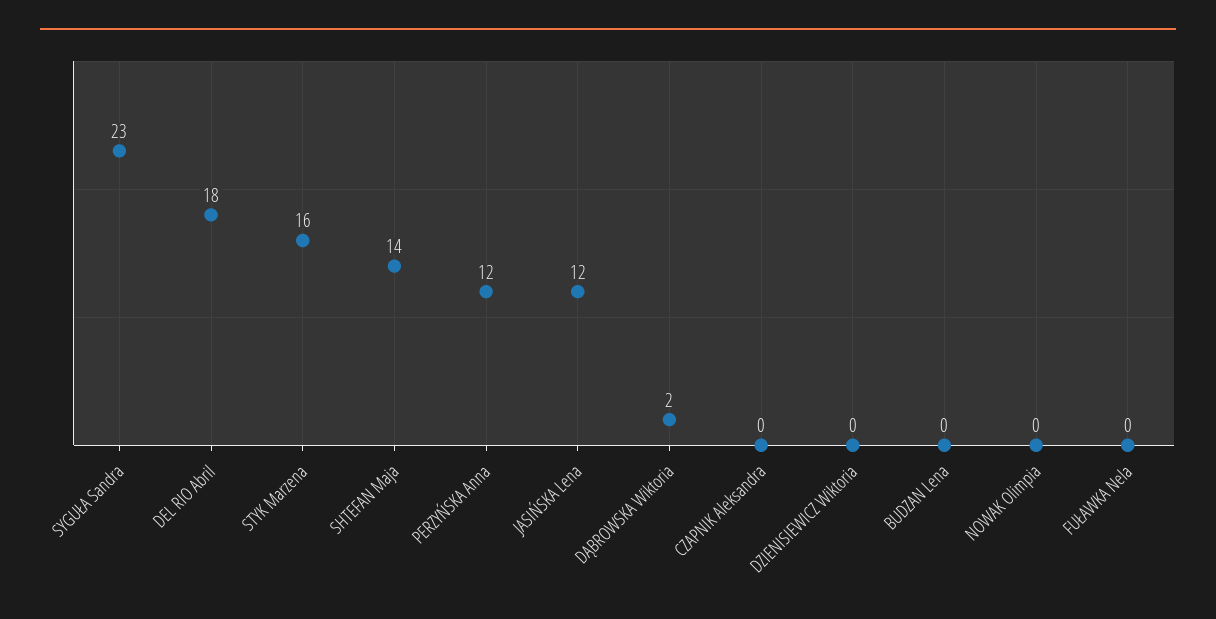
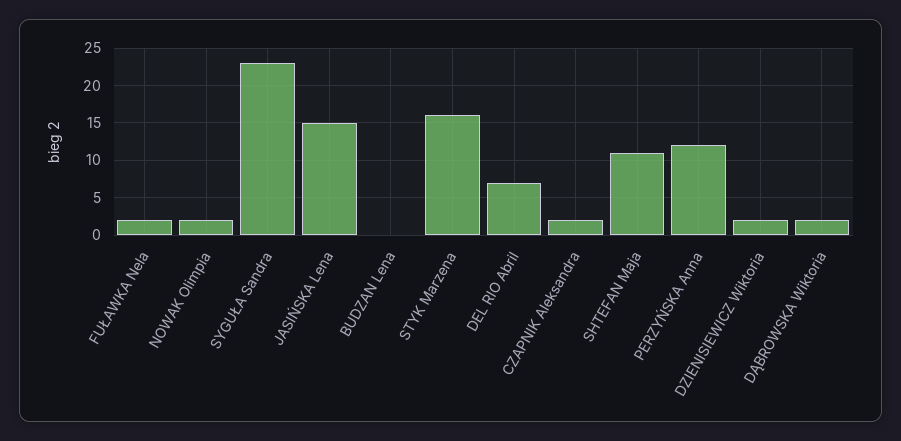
  {
    "SYGUŁA Sandra": 23,
-   "DEL RIO Abril": 18,
+   "DEL RIO Abril": 7,
    "STYK Marzena": 16,
-   "SHTEFAN Maja": 14,
+   "SHTEFAN Maja": 11,
    "PERZYŃSKA Anna": 12,
-   "JASIŃSKA Lena": 12,
+   "JASIŃSKA Lena": 15,
    "DĄBROWSKA Wiktoria": 2,
-   "CZAPNIK Aleksandra": 0,
+   "CZAPNIK Aleksandra": 2,
-   "DZIENISIEWICZ Wiktoria": 0,
+   "DZIENISIEWICZ Wiktoria": 2,
    "BUDZAN Lena": 0,
-   "NOWAK Olimpia": 0,
+   "NOWAK Olimpia": 2,
-   "FUŁAWKA Nela": 0
+   "FUŁAWKA Nela": 2
  }

